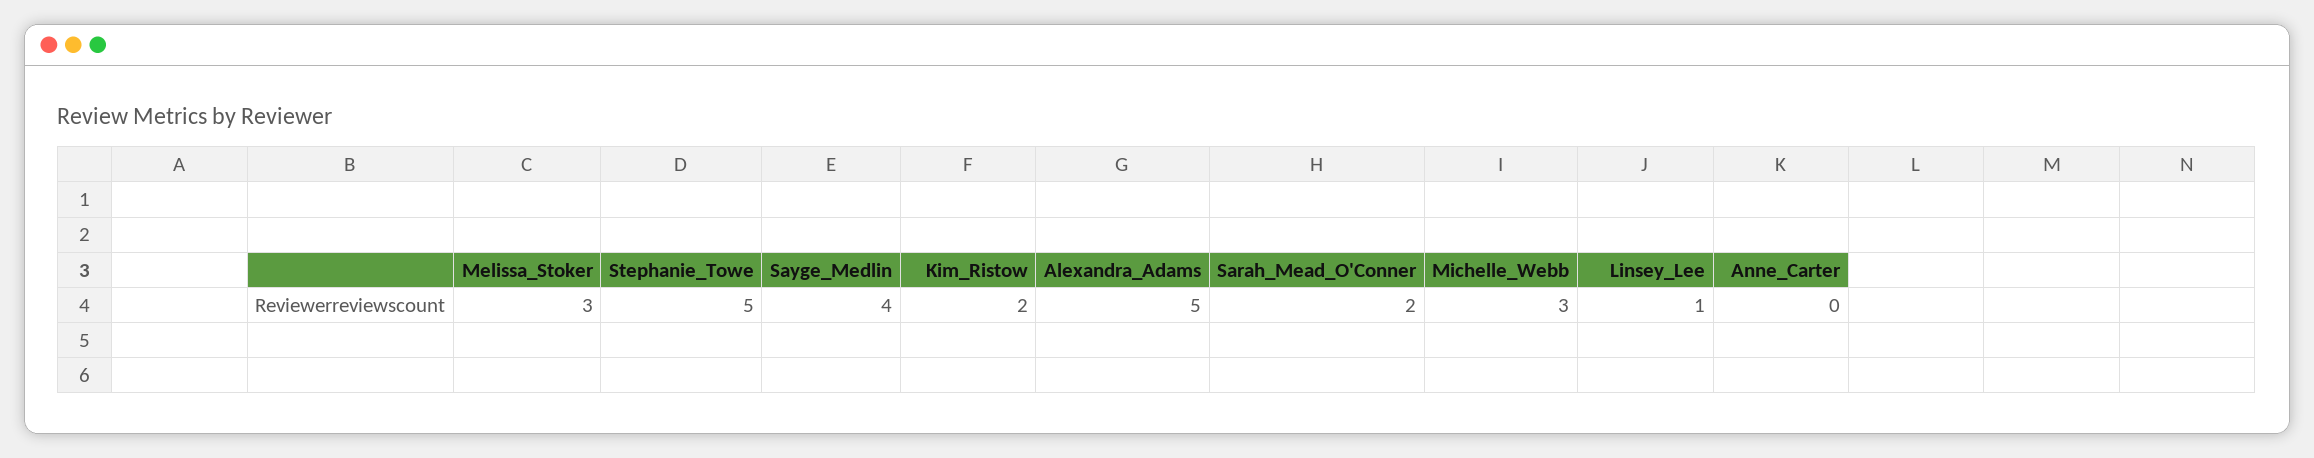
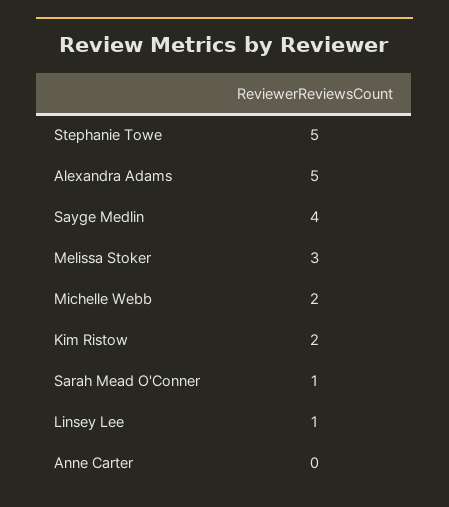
  {
    "Melissa_Stoker": 3,
    "Stephanie_Towe": 5,
    "Sayge_Medlin": 4,
    "Kim_Ristow": 2,
    "Alexandra_Adams": 5,
-   "Sarah_Mead_O'Conner": 2,
+   "Sarah_Mead_O'Conner": 1,
-   "Michelle_Webb": 3,
+   "Michelle_Webb": 2,
    "Linsey_Lee": 1,
    "Anne_Carter": 0
  }

